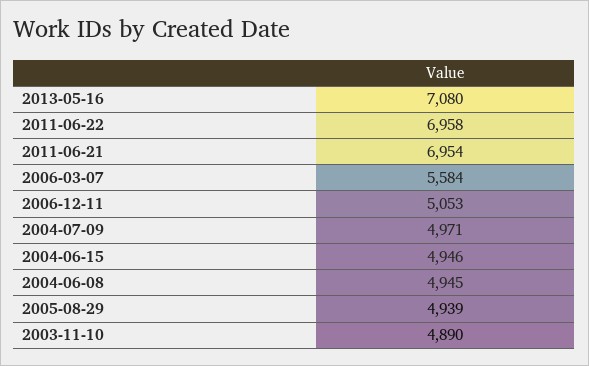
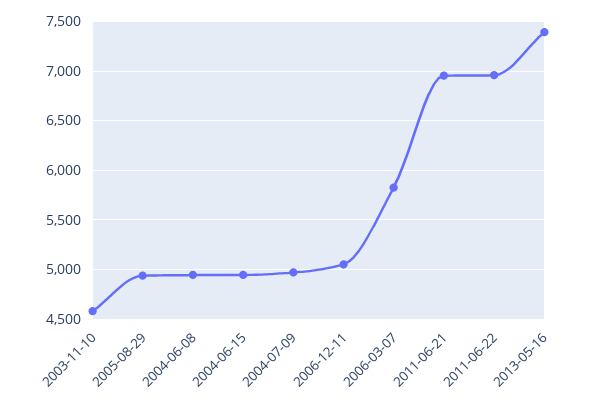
  {
-   "2013-05-16": 7080,
+   "2013-05-16": 7400,
    "2011-06-22": 6958,
    "2011-06-21": 6954,
-   "2006-03-07": 5584,
+   "2006-03-07": 5800,
    "2006-12-11": 5053,
    "2004-07-09": 4971,
    "2004-06-15": 4946,
    "2004-06-08": 4945,
    "2005-08-29": 4939,
-   "2003-11-10": 4890
+   "2003-11-10": 4600
  }

